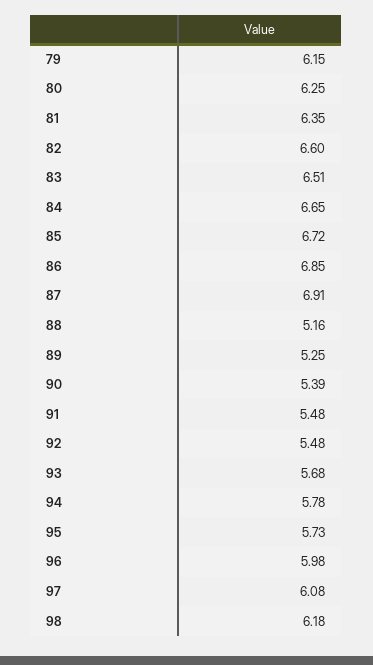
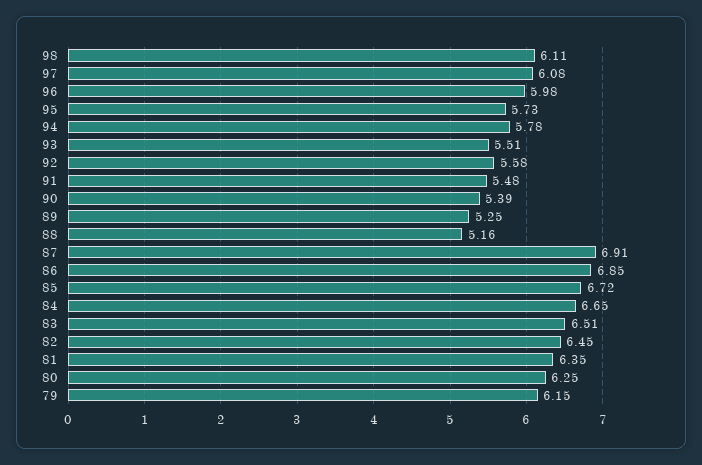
  {
    "79": 6.15,
    "80": 6.25,
    "81": 6.35,
-   "82": 6.6,
+   "82": 6.45,
    "83": 6.51,
    "84": 6.65,
    "85": 6.72,
    "86": 6.85,
    "87": 6.91,
    "88": 5.16,
    "89": 5.25,
    "90": 5.39,
    "91": 5.48,
-   "92": 5.48,
+   "92": 5.58,
-   "93": 5.68,
+   "93": 5.51,
    "94": 5.78,
    "95": 5.73,
    "96": 5.98,
    "97": 6.08,
-   "98": 6.18
+   "98": 6.11
  }

